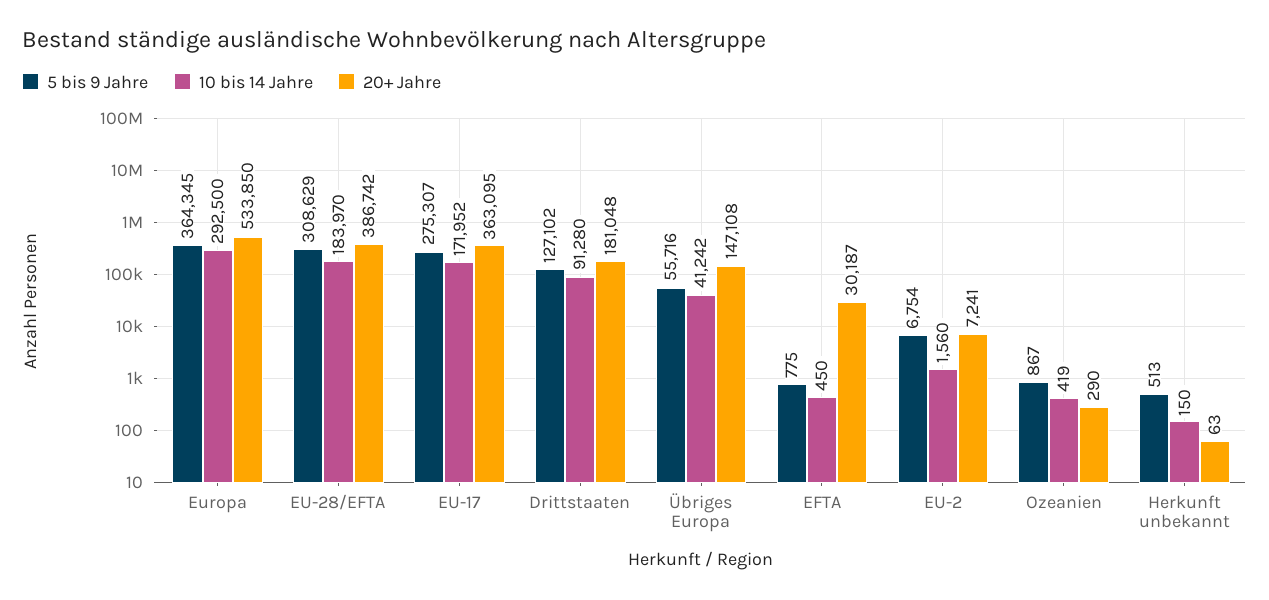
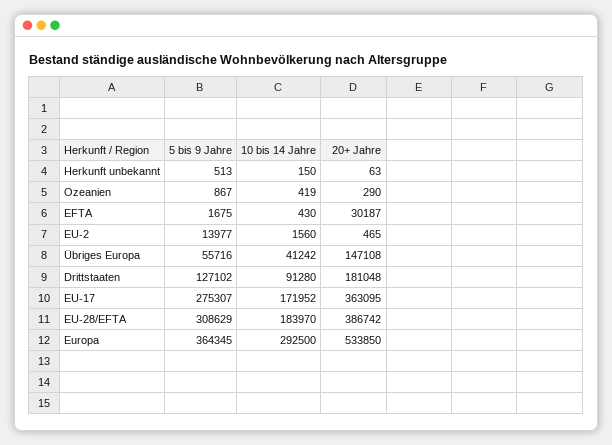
  {
    "5 bis 9 Jahre": {
      "Europa": 364345,
      "EU-28/EFTA": 308629,
      "EU-17": 275307,
      "Drittstaaten": 127102,
      "Übriges Europa": 55716,
-     "EFTA": 775,
+     "EFTA": 1675,
-     "EU-2": 6754,
+     "EU-2": 13977,
      "Ozeanien": 867,
      "Herkunft unbekannt": 513
    },
    "10 bis 14 Jahre": {
      "Europa": 292500,
      "EU-28/EFTA": 183970,
      "EU-17": 171952,
      "Drittstaaten": 91280,
      "Übriges Europa": 41242,
-     "EFTA": 450,
+     "EFTA": 430,
      "EU-2": 1560,
      "Ozeanien": 419,
      "Herkunft unbekannt": 150
    },
    "20+ Jahre": {
      "Europa": 533850,
      "EU-28/EFTA": 386742,
      "EU-17": 363095,
      "Drittstaaten": 181048,
      "Übriges Europa": 147108,
      "EFTA": 30187,
-     "EU-2": 7241,
+     "EU-2": 465,
      "Ozeanien": 290,
      "Herkunft unbekannt": 63
    }
  }

